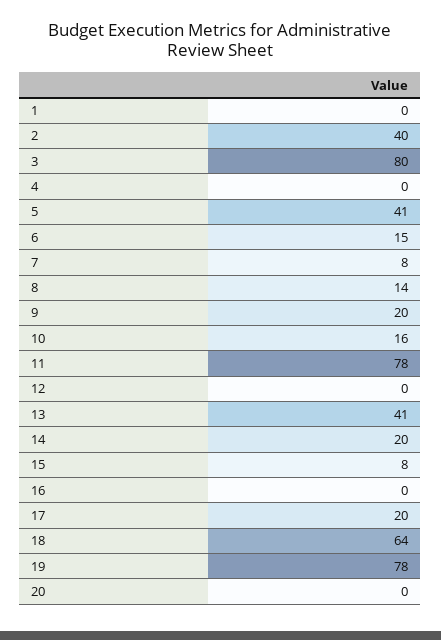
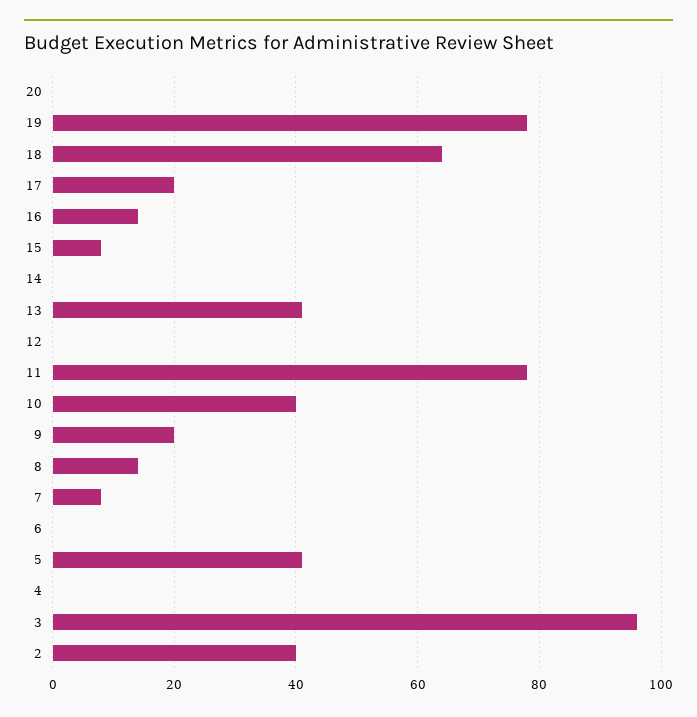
  {
-   "1": 0,
    "2": 40,
-   "3": 80,
+   "3": 95,
    "4": 0,
    "5": 41,
-   "6": 15,
+   "6": 0,
    "7": 8,
    "8": 14,
    "9": 20,
-   "10": 16,
+   "10": 40,
    "11": 78,
    "12": 0,
    "13": 41,
-   "14": 20,
+   "14": 0,
    "15": 8,
-   "16": 0,
+   "16": 15,
    "17": 20,
    "18": 64,
    "19": 78,
    "20": 0
  }

